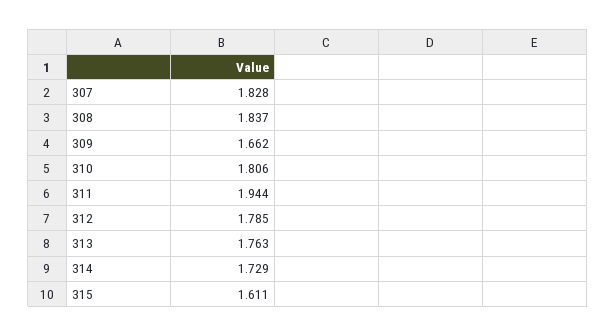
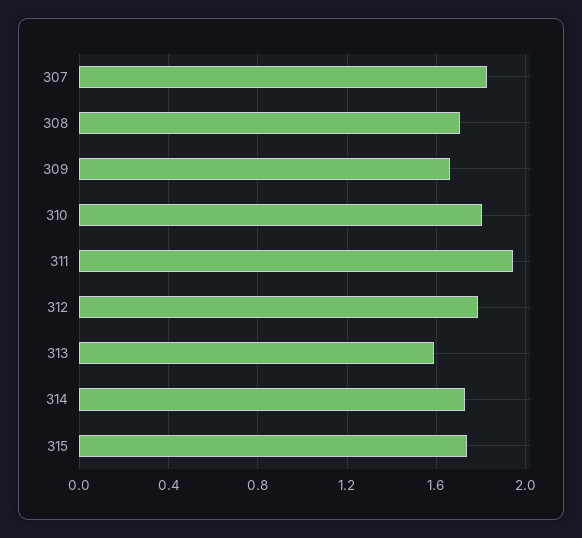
  {
    "307": 1.828,
-   "308": 1.837,
+   "308": 1.7,
    "309": 1.662,
    "310": 1.806,
    "311": 1.944,
    "312": 1.785,
-   "313": 1.763,
+   "313": 1.6,
    "314": 1.729,
-   "315": 1.611
+   "315": 1.75
  }

